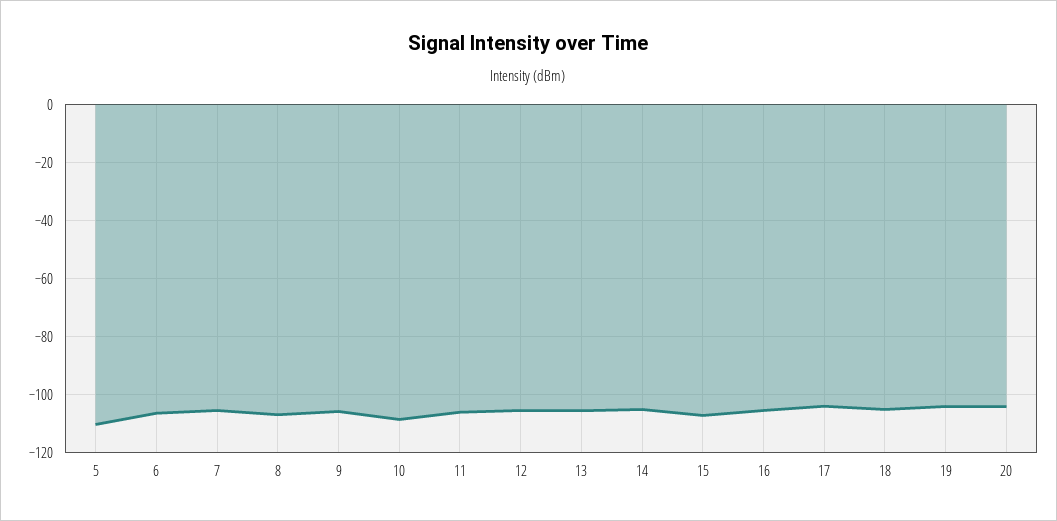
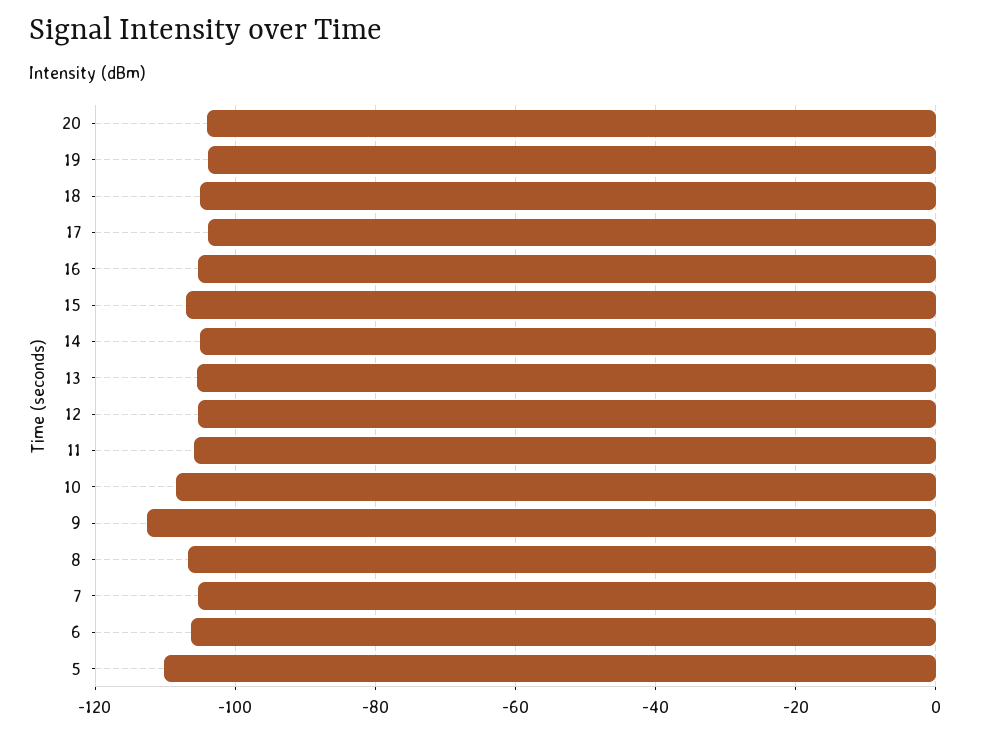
  {
    "5": -110,
    "6": -106,
    "7": -106,
    "8": -106,
-   "9": -105,
+   "9": -112,
    "10": -108,
    "11": -106,
    "12": -106,
    "13": -106,
    "14": -106,
    "15": -108,
    "16": -106,
    "17": -104,
    "18": -106,
    "19": -104,
    "20": -104
  }

